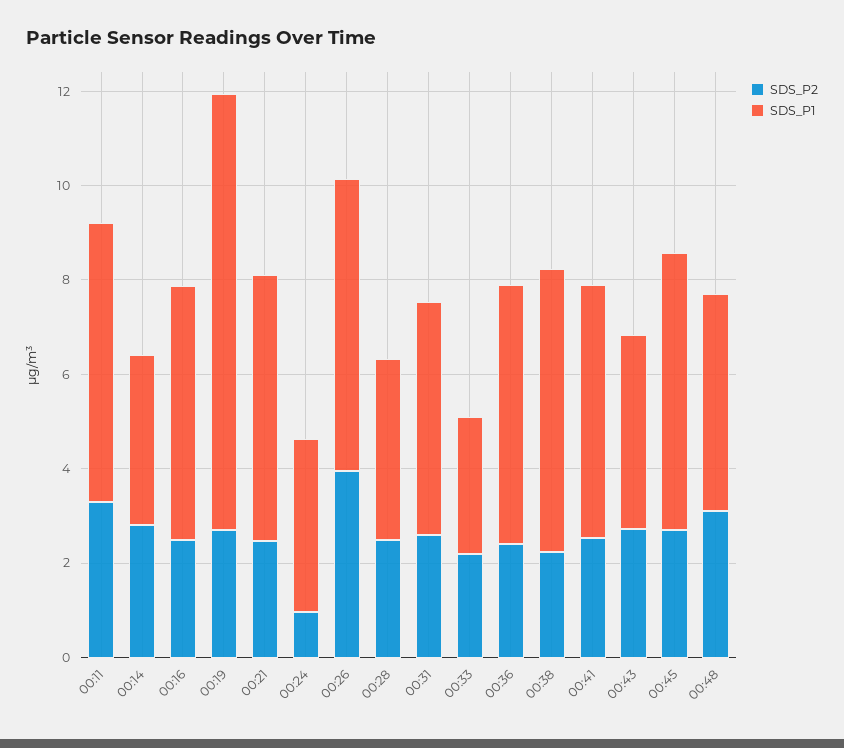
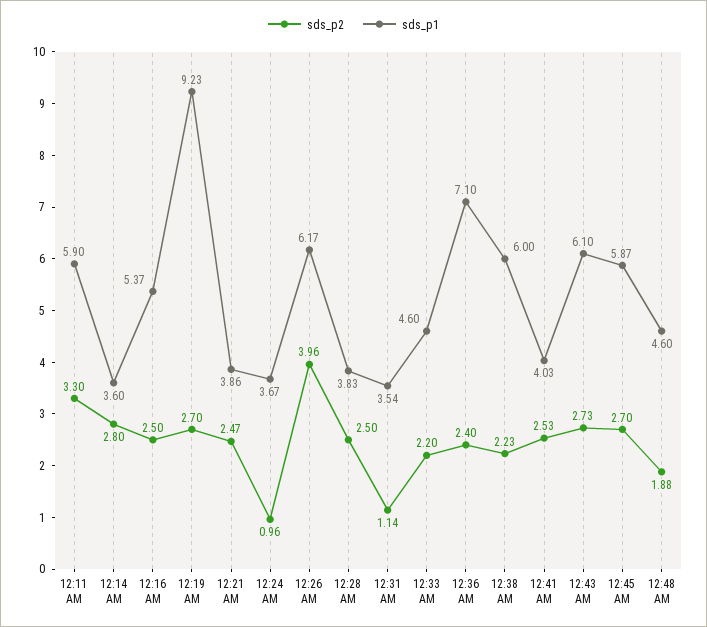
  {
    "SDS_P2": {
      "00:11": 3.3,
      "00:14": 2.8,
      "00:16": 2.5,
      "00:19": 2.7,
      "00:21": 2.47,
      "00:24": 0.96,
      "00:26": 3.96,
      "00:28": 2.5,
-     "00:31": 2.5,
+     "00:31": 1.14,
      "00:33": 2.2,
      "00:36": 2.4,
      "00:38": 2.23,
      "00:41": 2.53,
      "00:43": 2.73,
      "00:45": 2.7,
-     "00:48": 3
+     "00:48": 1.88
    },
    "SDS_P1": {
      "00:11": 5.9,
      "00:14": 3.6,
      "00:16": 5.37,
      "00:19": 9.23,
-     "00:21": 5.5,
+     "00:21": 3.86,
      "00:24": 3.67,
      "00:26": 6.17,
      "00:28": 3.83,
-     "00:31": 5,
+     "00:31": 3.54,
-     "00:33": 3,
+     "00:33": 4.6,
-     "00:36": 5.5,
+     "00:36": 7.1,
      "00:38": 6,
-     "00:41": 5.5,
+     "00:41": 4.03,
-     "00:43": 4,
+     "00:43": 6.1,
      "00:45": 5.87,
      "00:48": 4.6
    }
  }

